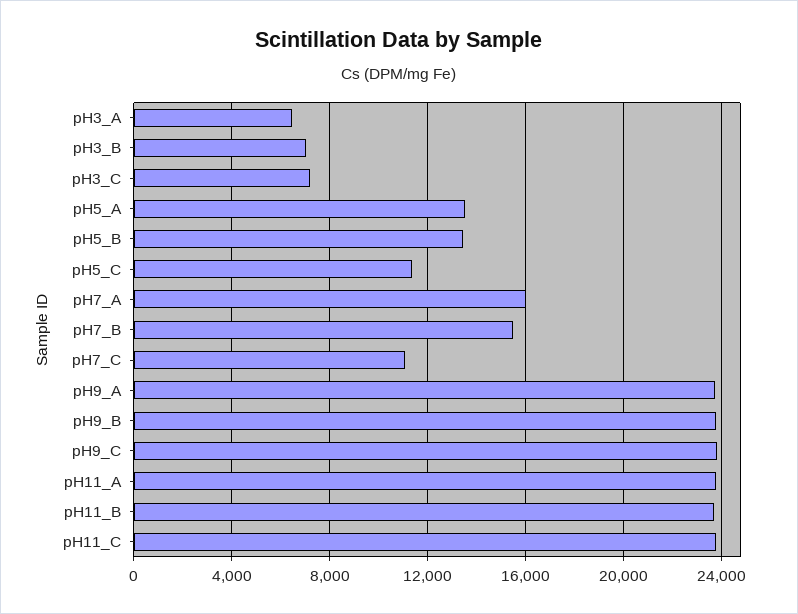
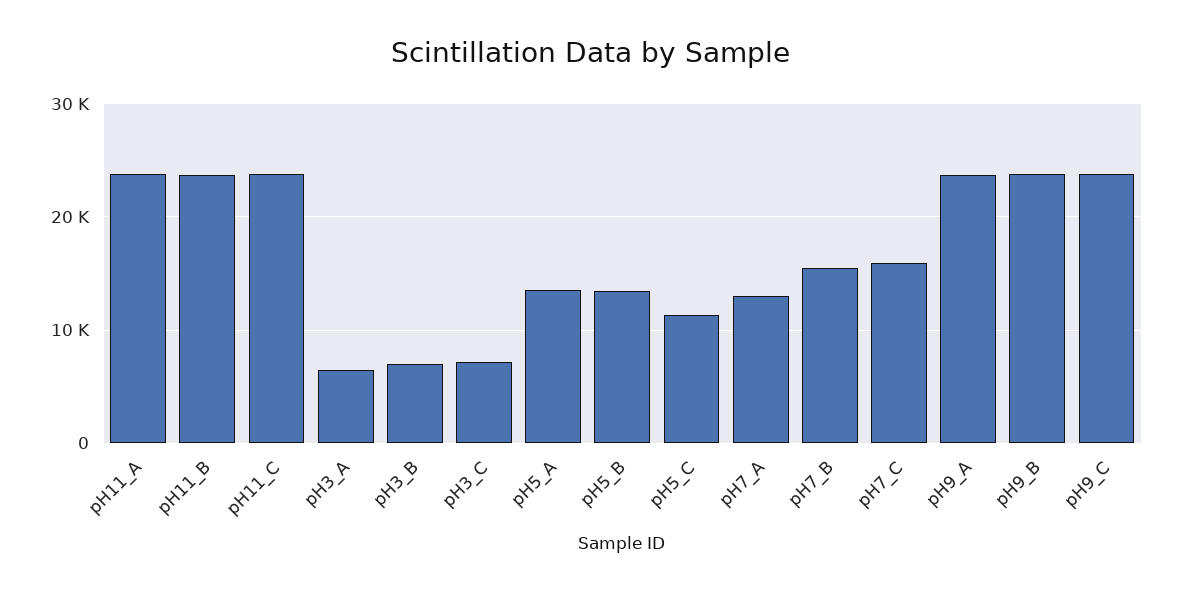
  {
    "pH3_A": 6500,
    "pH3_B": 7000,
    "pH3_C": 7000,
    "pH5_A": 13500,
    "pH5_B": 13500,
    "pH5_C": 11500,
-   "pH7_A": 16000,
+   "pH7_A": 13000,
    "pH7_B": 15500,
-   "pH7_C": 11000,
+   "pH7_C": 16000,
    "pH9_A": 23500,
    "pH9_B": 23500,
    "pH9_C": 24000,
    "pH11_A": 23500,
    "pH11_B": 23500,
    "pH11_C": 23500
  }

